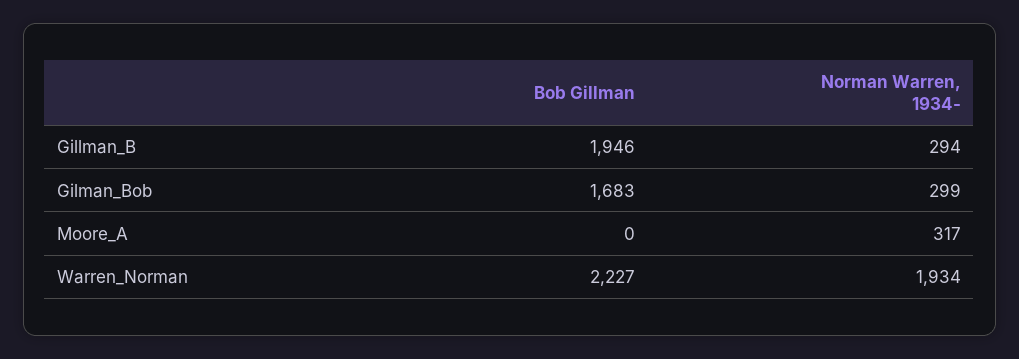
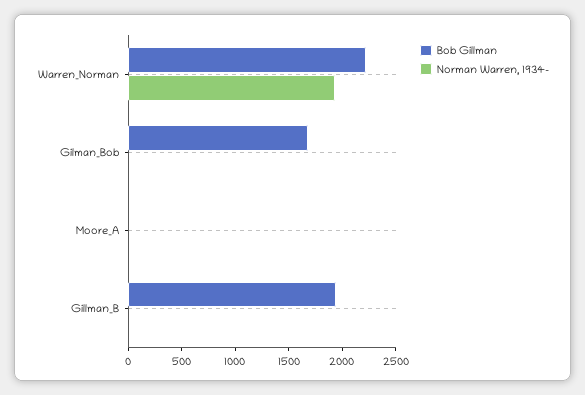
  {
    "Bob Gillman": {
      "Gillman_B": 1946,
      "Gilman_Bob": 1683,
      "Moore_A": 0,
      "Warren_Norman": 2227
    },
    "Norman Warren, 1934-": {
-     "Gillman_B": 294,
+     "Gillman_B": 0,
-     "Gilman_Bob": 299,
+     "Gilman_Bob": 0,
-     "Moore_A": 317,
+     "Moore_A": 0,
      "Warren_Norman": 1934
    }
  }

